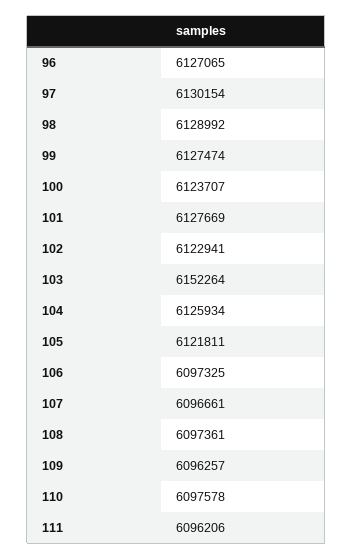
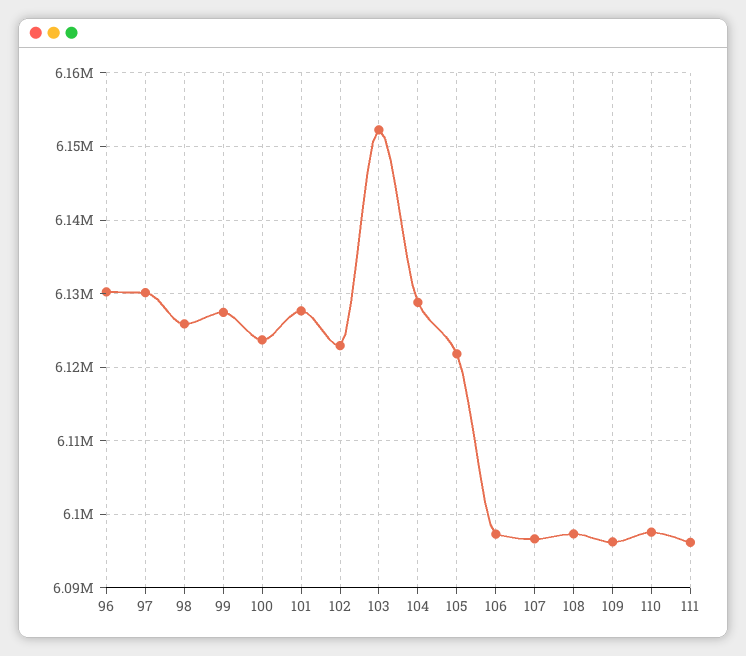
  {
-   "96": 6127065,
+   "96": 6130000,
    "97": 6130154,
-   "98": 6128992,
+   "98": 6126000,
    "99": 6127474,
    "100": 6123707,
    "101": 6127669,
    "102": 6122941,
    "103": 6152264,
-   "104": 6125934,
+   "104": 6129000,
    "105": 6121811,
    "106": 6097325,
    "107": 6096661,
    "108": 6097361,
    "109": 6096257,
    "110": 6097578,
    "111": 6096206
  }

